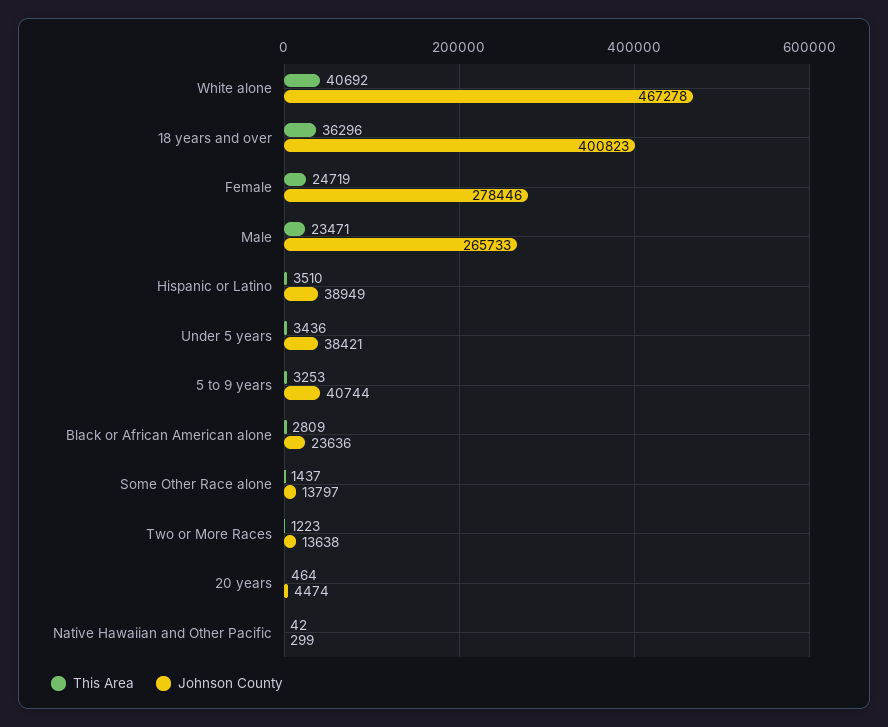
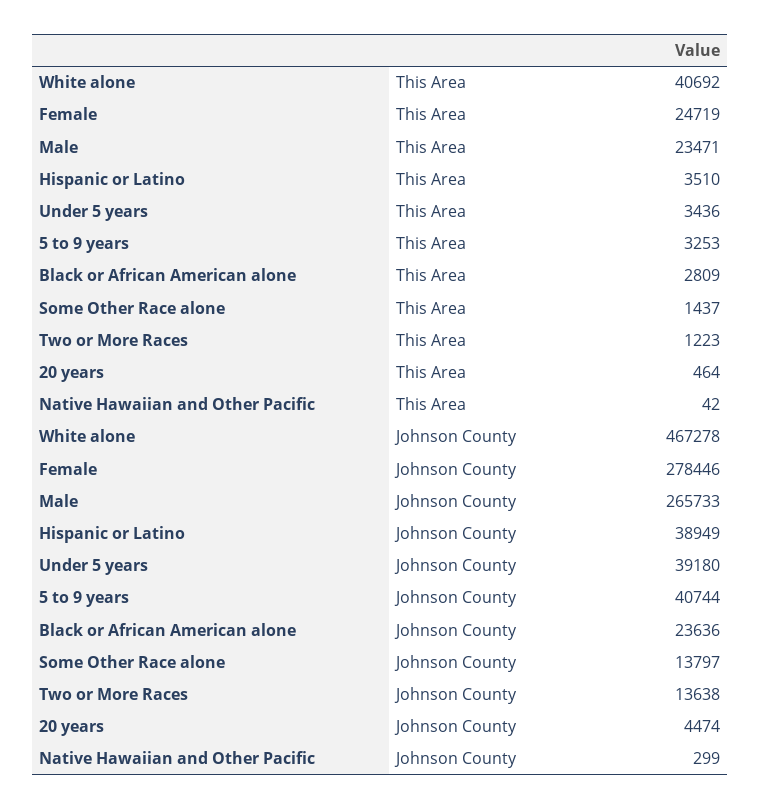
  {
    "This Area": {
      "White alone": 40692,
-     "18 years and over": 36296,
      "Female": 24719,
      "Male": 23471,
      "Hispanic or Latino": 3510,
      "Under 5 years": 3436,
      "5 to 9 years": 3253,
      "Black or African American alone": 2809,
      "Some Other Race alone": 1437,
      "Two or More Races": 1223,
      "20 years": 464,
      "Native Hawaiian and Other Pacific": 42
    },
    "Johnson County": {
      "White alone": 467278,
-     "18 years and over": 400823,
      "Female": 278446,
      "Male": 265733,
      "Hispanic or Latino": 38949,
-     "Under 5 years": 38421,
+     "Under 5 years": 39180,
      "5 to 9 years": 40744,
      "Black or African American alone": 23636,
      "Some Other Race alone": 13797,
      "Two or More Races": 13638,
      "20 years": 4474,
      "Native Hawaiian and Other Pacific": 299
    }
  }

